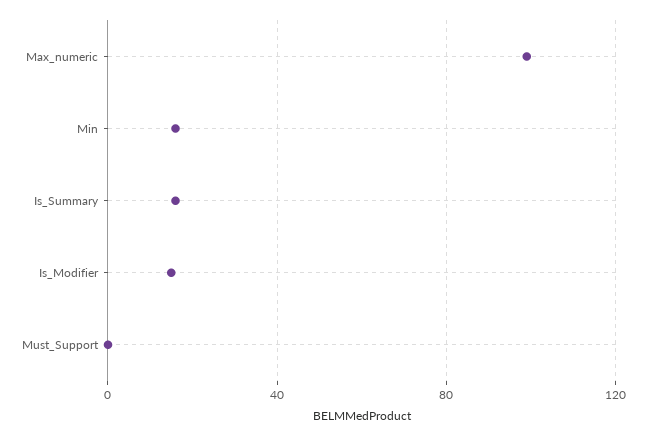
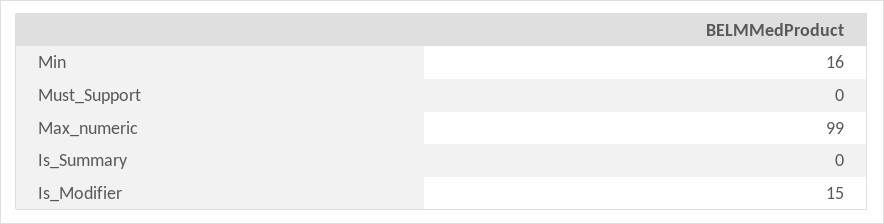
  {
    "Max_numeric": 99,
    "Min": 16,
-   "Is_Summary": 15,
+   "Is_Summary": 0,
    "Is_Modifier": 15,
    "Must_Support": 0
  }

